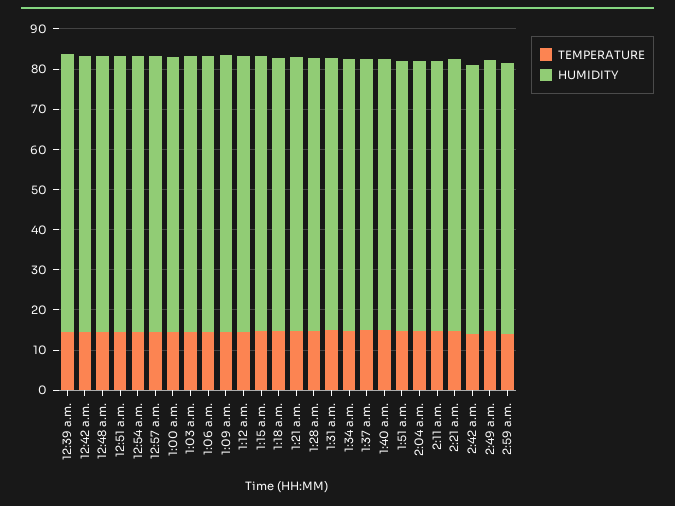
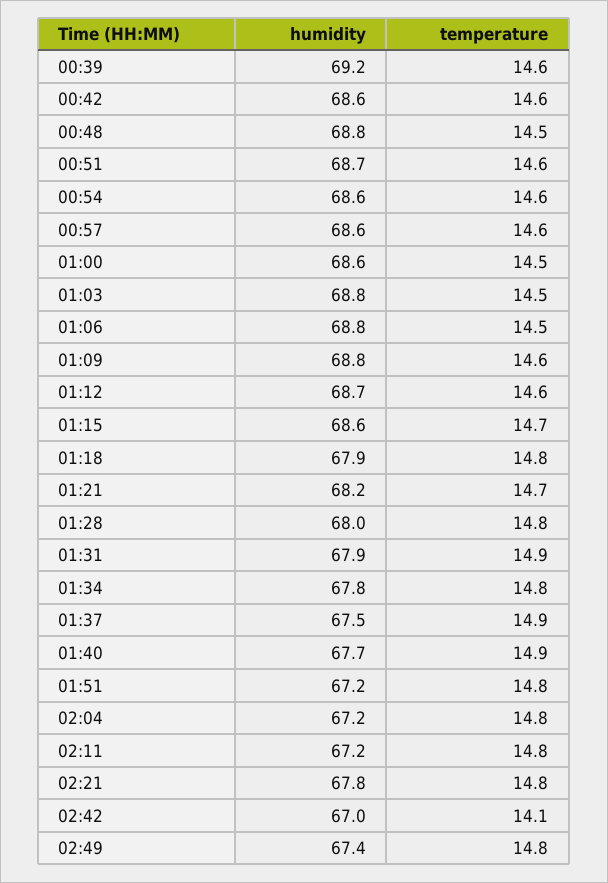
  {
    "TEMPERATURE": {
      "12:39 a.m.": 14.6,
      "12:42 a.m.": 14.6,
      "12:48 a.m.": 14.5,
      "12:51 a.m.": 14.6,
      "12:54 a.m.": 14.6,
      "12:57 a.m.": 14.6,
      "1:00 a.m.": 14.5,
      "1:03 a.m.": 14.5,
      "1:06 a.m.": 14.5,
      "1:09 a.m.": 14.6,
      "1:12 a.m.": 14.6,
      "1:15 a.m.": 14.7,
      "1:18 a.m.": 14.8,
      "1:21 a.m.": 14.7,
      "1:28 a.m.": 14.8,
      "1:31 a.m.": 14.9,
      "1:34 a.m.": 14.8,
      "1:37 a.m.": 14.9,
      "1:40 a.m.": 14.9,
      "1:51 a.m.": 14.8,
      "2:04 a.m.": 14.8,
      "2:11 a.m.": 14.8,
      "2:21 a.m.": 14.8,
      "2:42 a.m.": 14.1,
-     "2:49 a.m.": 14.8,
+     "2:49 a.m.": 14.8
-     "2:59 a.m.": 14
    },
    "HUMIDITY": {
      "12:39 a.m.": 69.2,
      "12:42 a.m.": 68.6,
      "12:48 a.m.": 68.8,
      "12:51 a.m.": 68.7,
      "12:54 a.m.": 68.6,
      "12:57 a.m.": 68.6,
      "1:00 a.m.": 68.6,
      "1:03 a.m.": 68.8,
      "1:06 a.m.": 68.8,
      "1:09 a.m.": 68.8,
      "1:12 a.m.": 68.7,
      "1:15 a.m.": 68.6,
      "1:18 a.m.": 67.9,
      "1:21 a.m.": 68.2,
      "1:28 a.m.": 68,
      "1:31 a.m.": 67.9,
      "1:34 a.m.": 67.8,
      "1:37 a.m.": 67.5,
      "1:40 a.m.": 67.7,
      "1:51 a.m.": 67.2,
      "2:04 a.m.": 67.2,
      "2:11 a.m.": 67.2,
      "2:21 a.m.": 67.8,
      "2:42 a.m.": 67,
-     "2:49 a.m.": 67.4,
+     "2:49 a.m.": 67.4
-     "2:59 a.m.": 68
    }
  }

